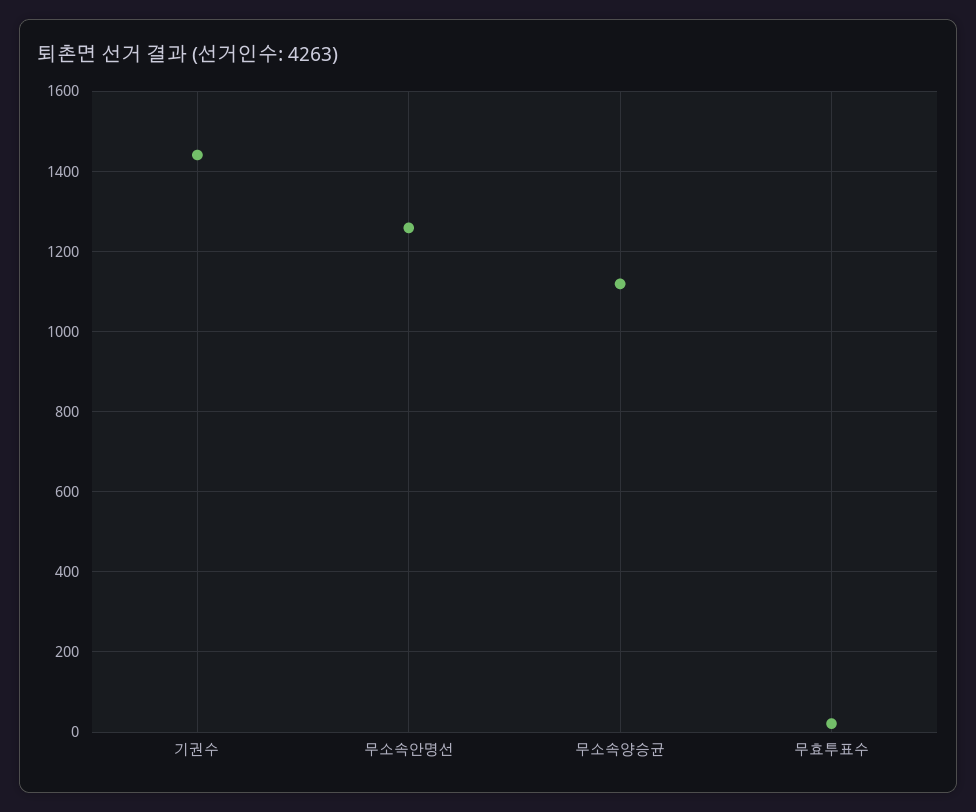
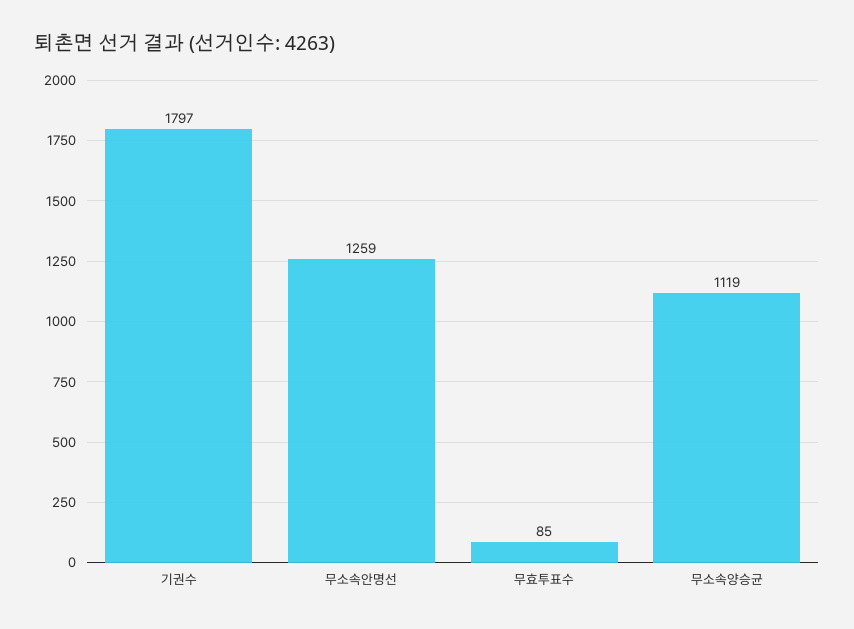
  {
-   "기권수": 1440,
+   "기권수": 1797,
    "무소속안명선": 1259,
    "무소속양승균": 1119,
-   "무효투표수": 20
+   "무효투표수": 85
  }

